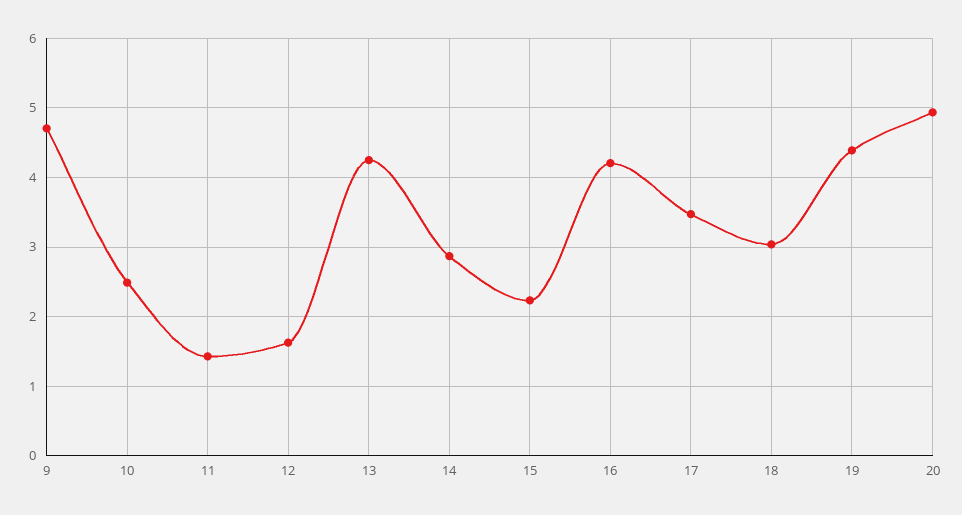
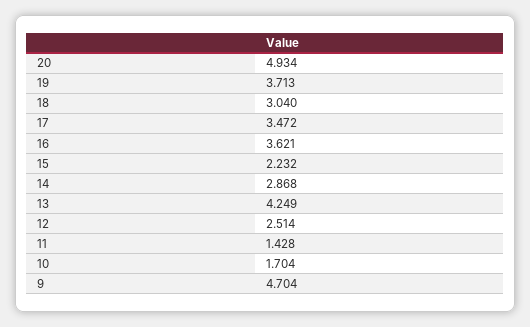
  {
    "9": 4.704,
-   "10": 2.5,
+   "10": 1.704,
    "11": 1.428,
-   "12": 1.6,
+   "12": 2.514,
    "13": 4.249,
    "14": 2.868,
    "15": 2.232,
-   "16": 4.2,
+   "16": 3.621,
    "17": 3.472,
    "18": 3.04,
-   "19": 4.4,
+   "19": 3.713,
    "20": 4.934
  }

